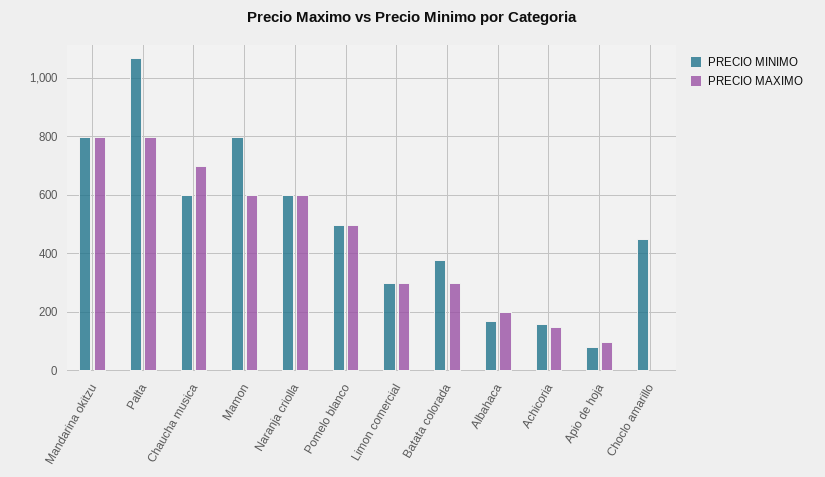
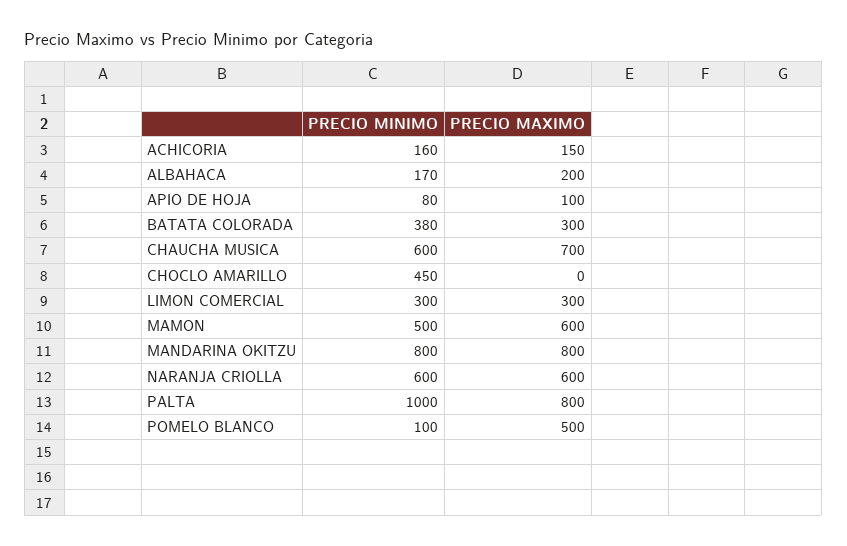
  {
    "PRECIO MINIMO": {
      "Mandarina okitzu": 800,
-     "Palta": 1075,
+     "Palta": 1000,
      "Chaucha musica": 600,
-     "Mamon": 800,
+     "Mamon": 500,
      "Naranja criolla": 600,
-     "Pomelo blanco": 500,
+     "Pomelo blanco": 100,
      "Limon comercial": 300,
      "Batata colorada": 380,
      "Albahaca": 170,
      "Achicoria": 160,
      "Apio de hoja": 80,
      "Choclo amarillo": 450
    },
    "PRECIO MAXIMO": {
      "Mandarina okitzu": 800,
      "Palta": 800,
      "Chaucha musica": 700,
      "Mamon": 600,
      "Naranja criolla": 600,
      "Pomelo blanco": 500,
      "Limon comercial": 300,
      "Batata colorada": 300,
      "Albahaca": 200,
      "Achicoria": 150,
      "Apio de hoja": 100,
      "Choclo amarillo": 0
    }
  }

